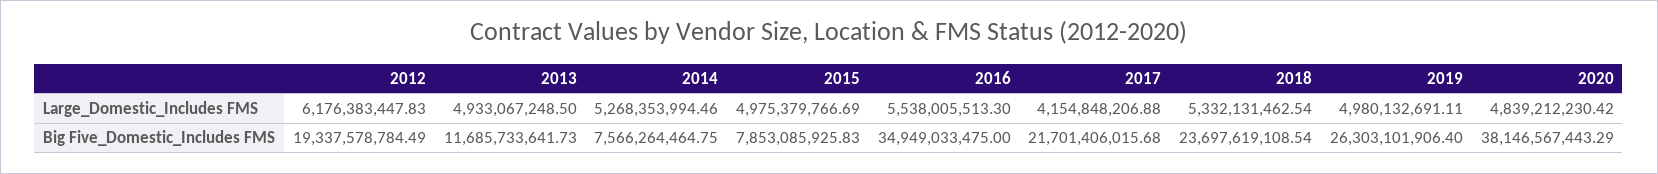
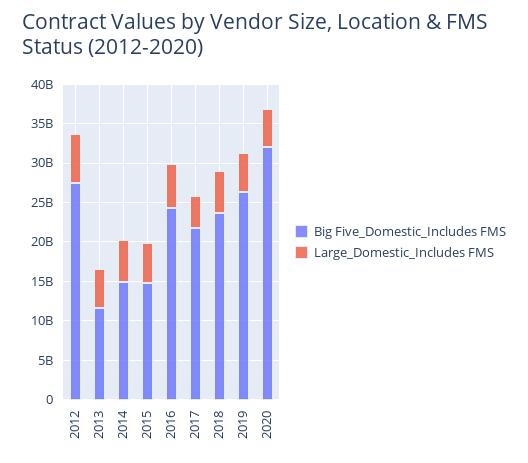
  {
    "Large_Domestic_Includes FMS": {
      "2012": 6176383447.83,
      "2013": 4933067248.5,
      "2014": 5268353994.46,
      "2015": 4975379766.69,
      "2016": 5538005513.3,
      "2017": 4154848206.88,
      "2018": 5332131462.54,
      "2019": 4980132691.11,
      "2020": 4839212230.42
    },
    "Big Five_Domestic_Includes FMS": {
-     "2012": 19337578784.49,
+     "2012": 27500000000,
      "2013": 11685733641.73,
-     "2014": 7566264464.75,
+     "2014": 15000000000,
-     "2015": 7853085925.83,
+     "2015": 15000000000,
-     "2016": 34949033475,
+     "2016": 25000000000,
      "2017": 21701406015.68,
      "2018": 23697619108.54,
      "2019": 26303101906.4,
-     "2020": 38146567443.29
+     "2020": 32500000000
    }
  }

